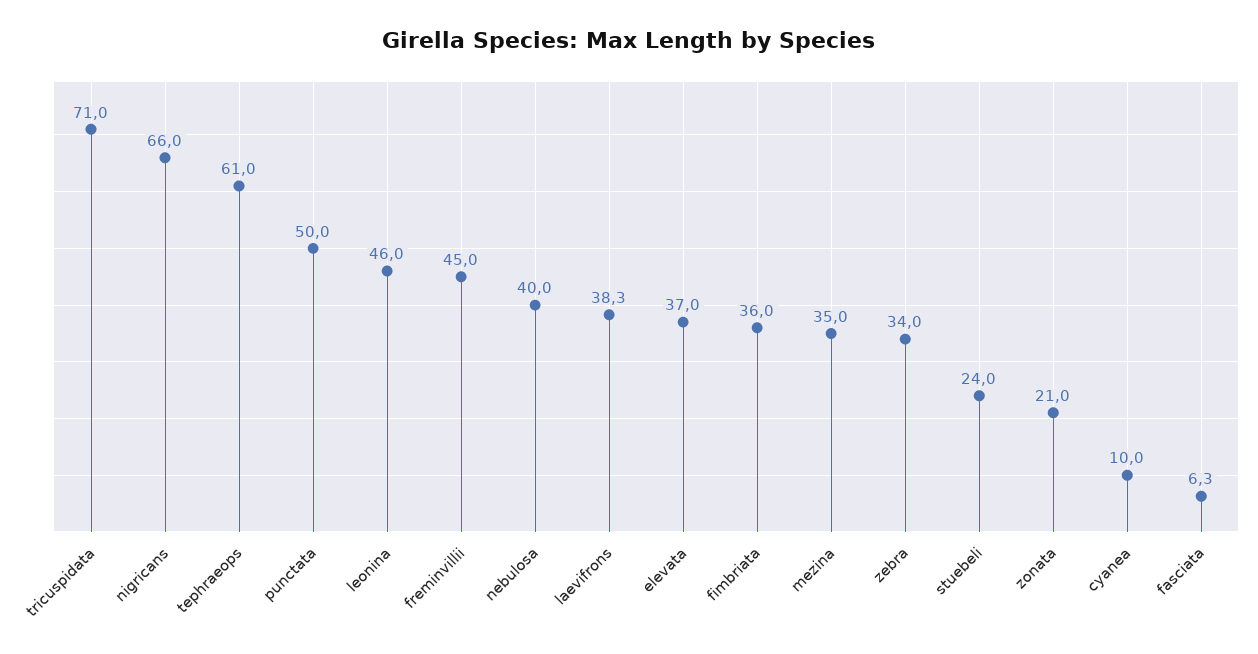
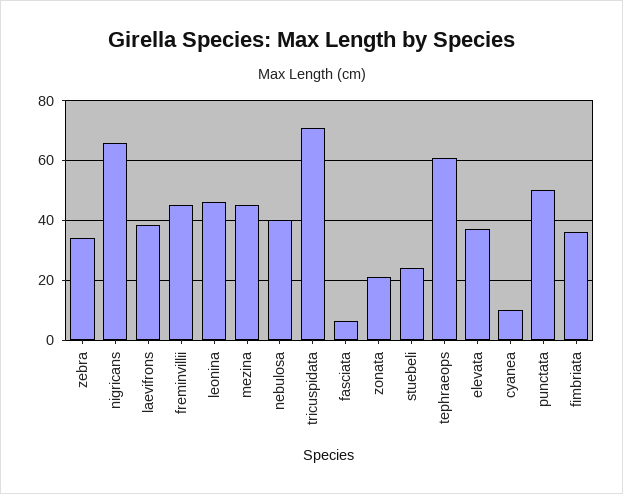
  {
    "tricuspidata": 71,
    "nigricans": 66,
    "tephraeops": 61,
    "punctata": 50,
    "leonina": 46,
    "freminvillii": 45,
    "nebulosa": 40,
    "laevifrons": 38.3,
    "elevata": 37,
    "fimbriata": 36,
-   "mezina": 35,
+   "mezina": 45,
    "zebra": 34,
    "stuebeli": 24,
    "zonata": 21,
    "cyanea": 10,
    "fasciata": 6.3
  }

